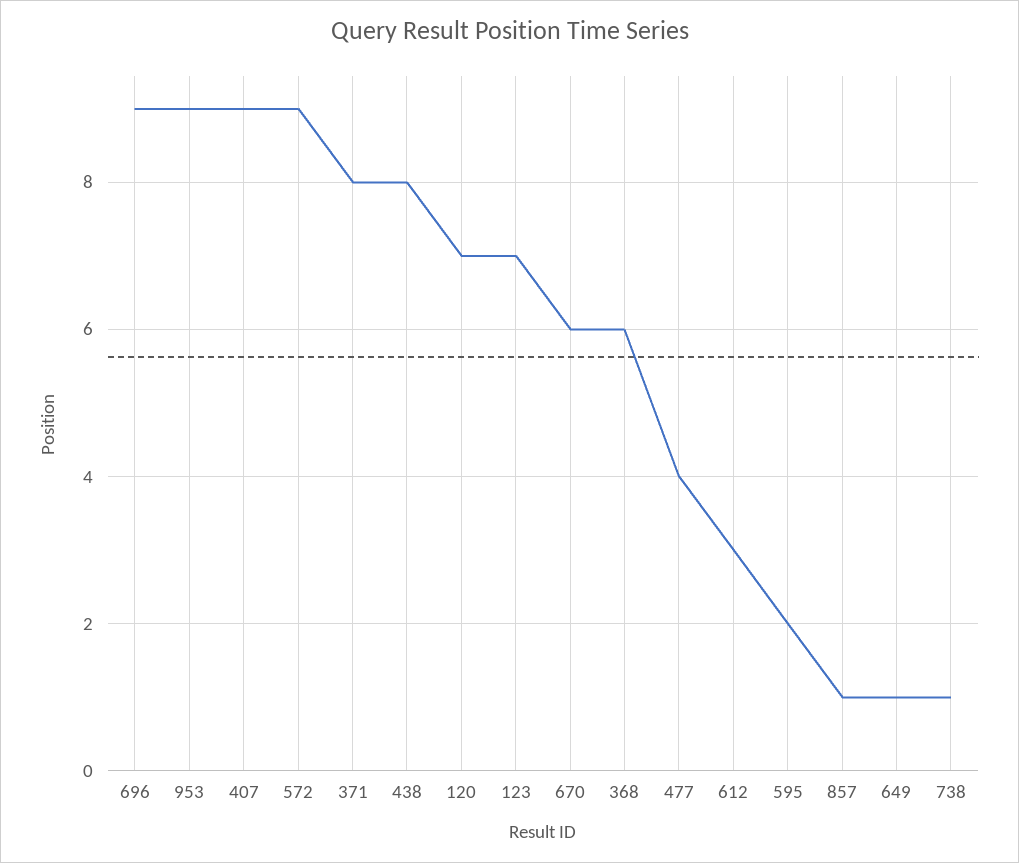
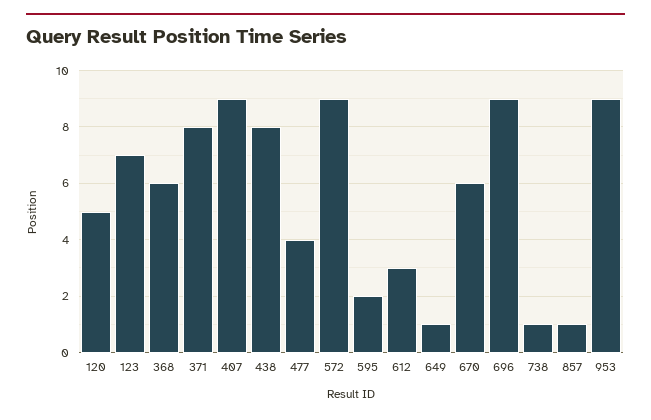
  {
    "696": 9,
    "953": 9,
    "407": 9,
    "572": 9,
    "371": 8,
    "438": 8,
-   "120": 7,
+   "120": 5,
    "123": 7,
    "670": 6,
    "368": 6,
    "477": 4,
    "612": 3,
    "595": 2,
    "857": 1,
    "649": 1,
    "738": 1
  }

